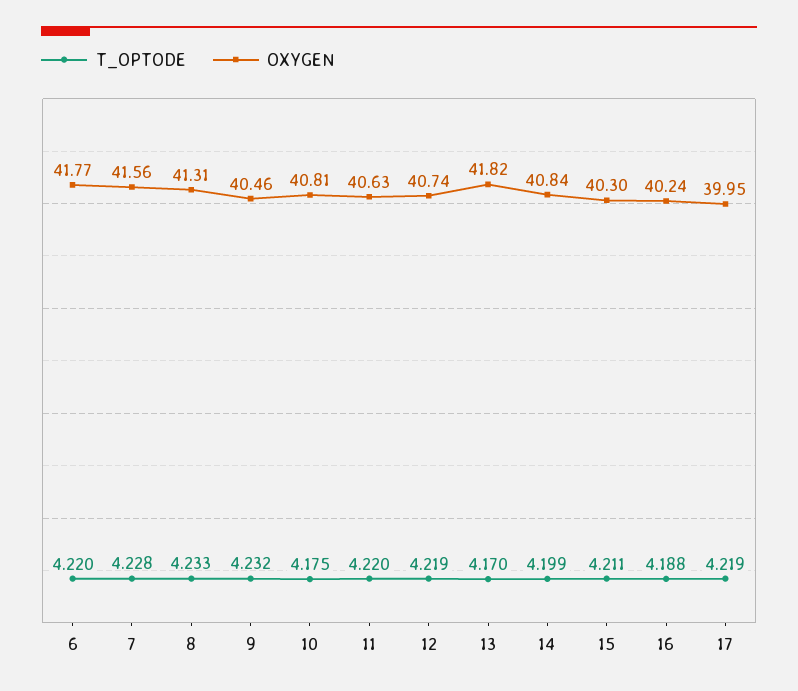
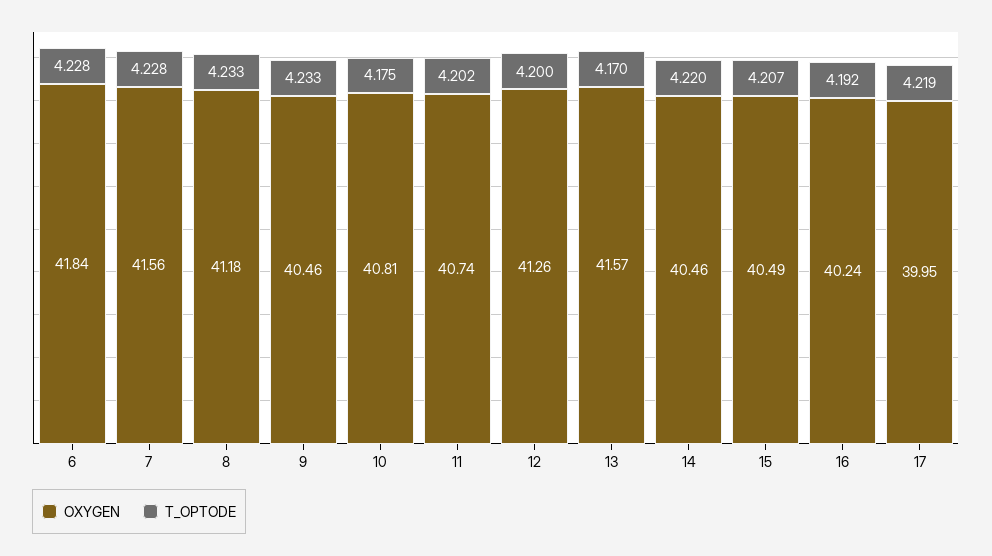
  {
    "T_OPTODE": {
-     "6": 4.22,
+     "6": 4.228,
      "7": 4.228,
      "8": 4.233,
-     "9": 4.232,
+     "9": 4.233,
      "10": 4.175,
-     "11": 4.22,
+     "11": 4.202,
-     "12": 4.219,
+     "12": 4.2,
      "13": 4.17,
-     "14": 4.199,
+     "14": 4.22,
-     "15": 4.211,
+     "15": 4.207,
-     "16": 4.188,
+     "16": 4.192,
      "17": 4.219
    },
    "OXYGEN": {
-     "6": 41.77,
+     "6": 41.84,
      "7": 41.56,
-     "8": 41.31,
+     "8": 41.18,
      "9": 40.46,
      "10": 40.81,
-     "11": 40.63,
+     "11": 40.74,
-     "12": 40.74,
+     "12": 41.26,
-     "13": 41.82,
+     "13": 41.57,
-     "14": 40.84,
+     "14": 40.46,
-     "15": 40.3,
+     "15": 40.49,
      "16": 40.24,
      "17": 39.95
    }
  }

